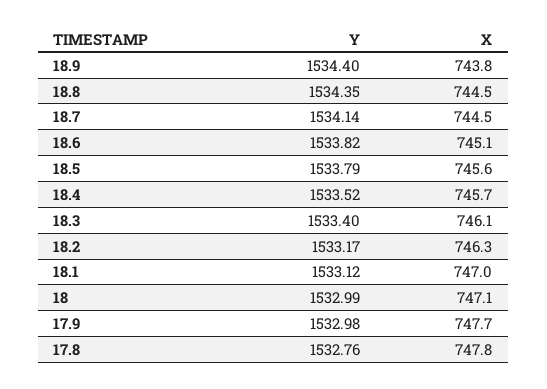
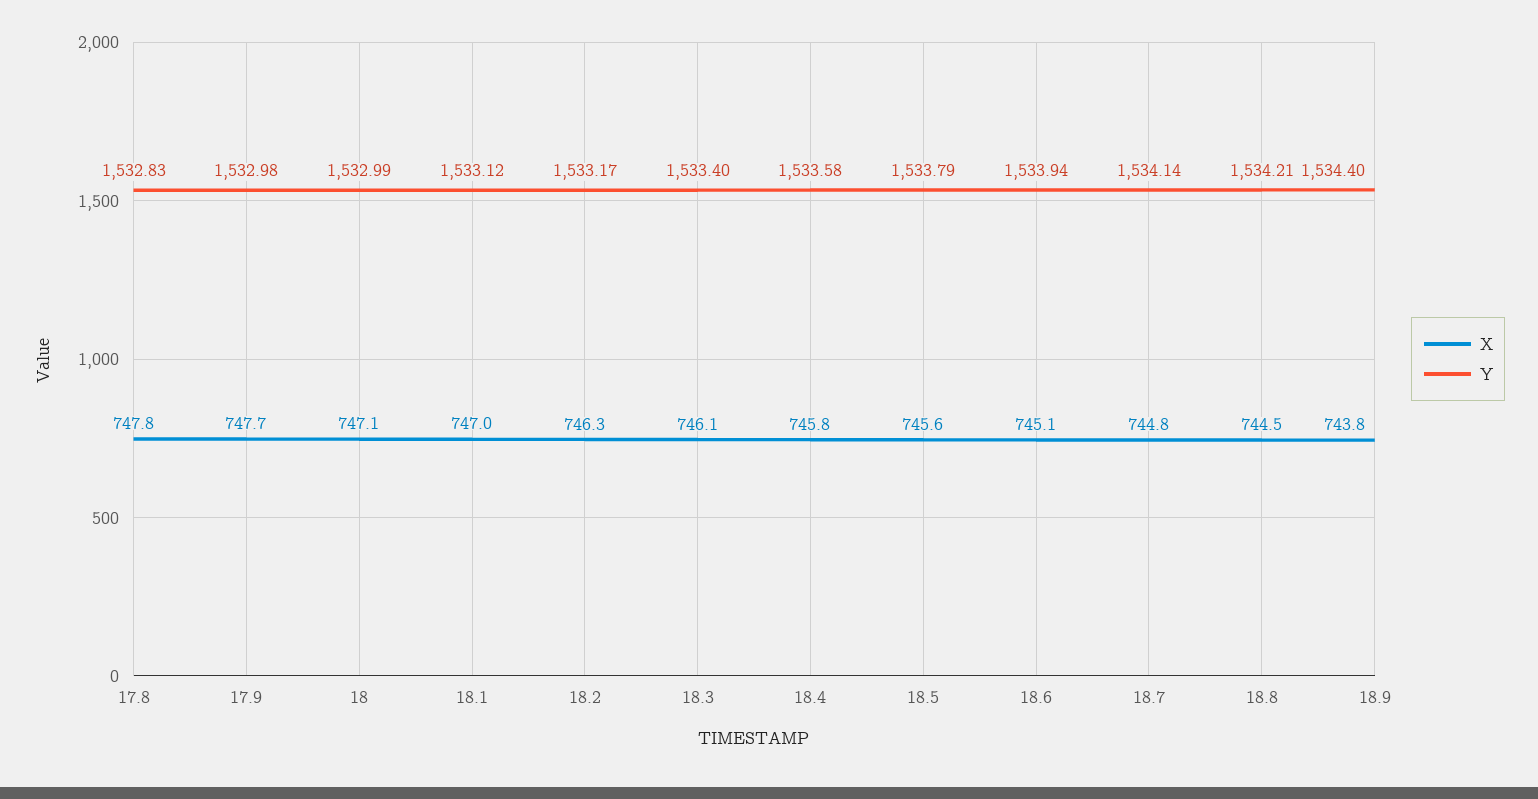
  {
    "Y": {
      "18.9": 1534.4,
-     "18.8": 1534.35,
+     "18.8": 1534.21,
      "18.7": 1534.14,
-     "18.6": 1533.82,
+     "18.6": 1533.94,
      "18.5": 1533.79,
-     "18.4": 1533.52,
+     "18.4": 1533.58,
      "18.3": 1533.4,
      "18.2": 1533.17,
      "18.1": 1533.12,
      "18": 1532.99,
      "17.9": 1532.98,
-     "17.8": 1532.76
+     "17.8": 1532.83
    },
    "X": {
      "18.9": 743.8,
      "18.8": 744.5,
-     "18.7": 744.5,
+     "18.7": 744.8,
      "18.6": 745.1,
      "18.5": 745.6,
-     "18.4": 745.7,
+     "18.4": 745.8,
      "18.3": 746.1,
      "18.2": 746.3,
      "18.1": 747,
      "18": 747.1,
      "17.9": 747.7,
      "17.8": 747.8
    }
  }

